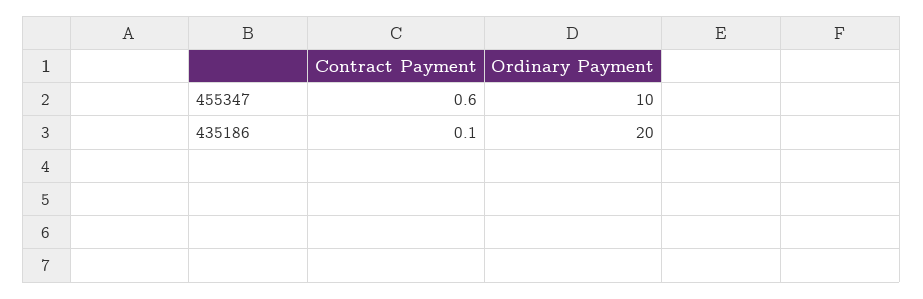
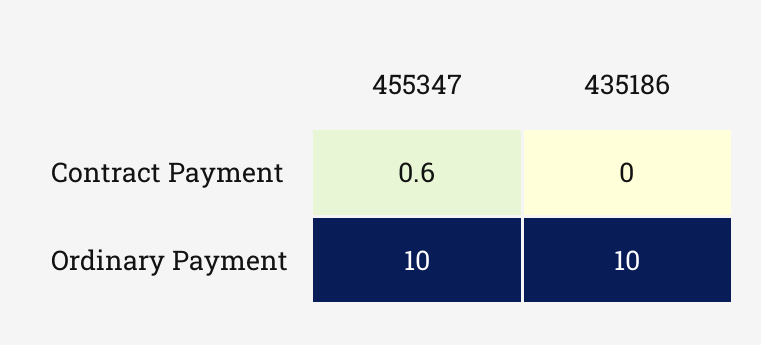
  {
    "Contract Payment": {
      "455347": 0.6,
-     "435186": 0.1
+     "435186": 0
    },
    "Ordinary Payment": {
      "455347": 10,
-     "435186": 20
+     "435186": 10
    }
  }

